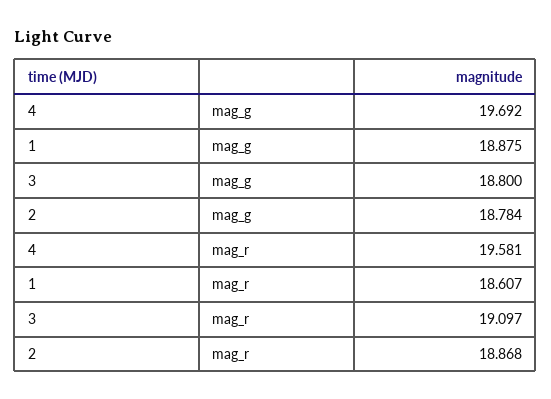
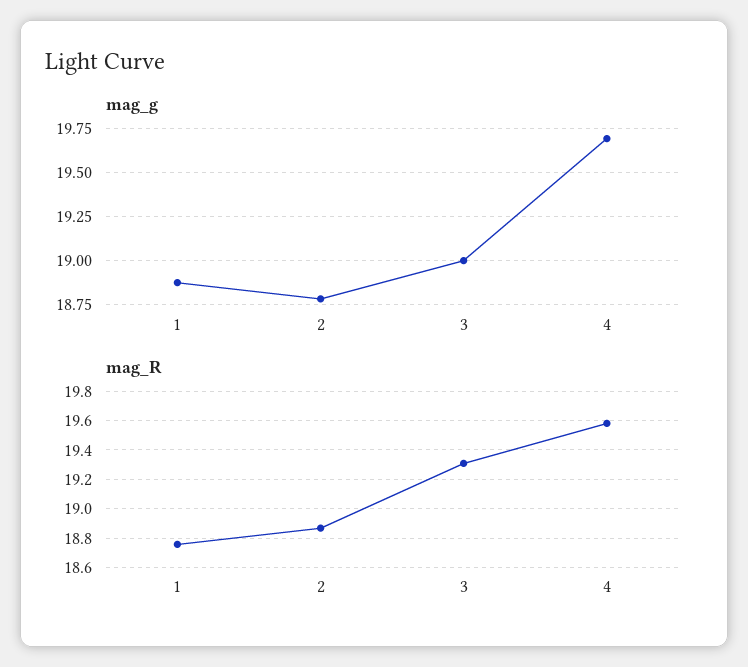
  {
    "mag_g": {
      "4": 19.692,
      "1": 18.875,
-     "3": 18.8,
+     "3": 19,
      "2": 18.784
    },
    "mag_r": {
      "4": 19.581,
-     "1": 18.607,
+     "1": 18.75,
-     "3": 19.097,
+     "3": 19.3,
      "2": 18.868
    }
  }

